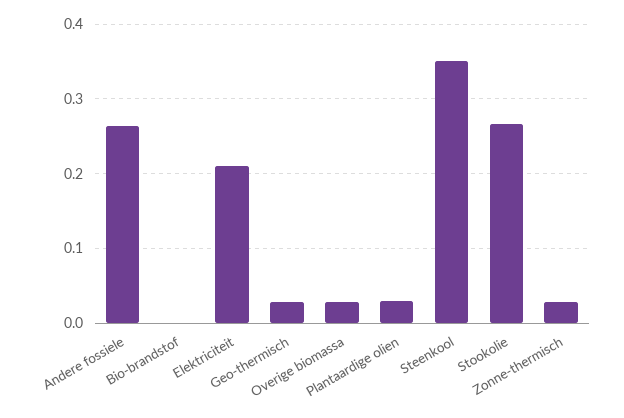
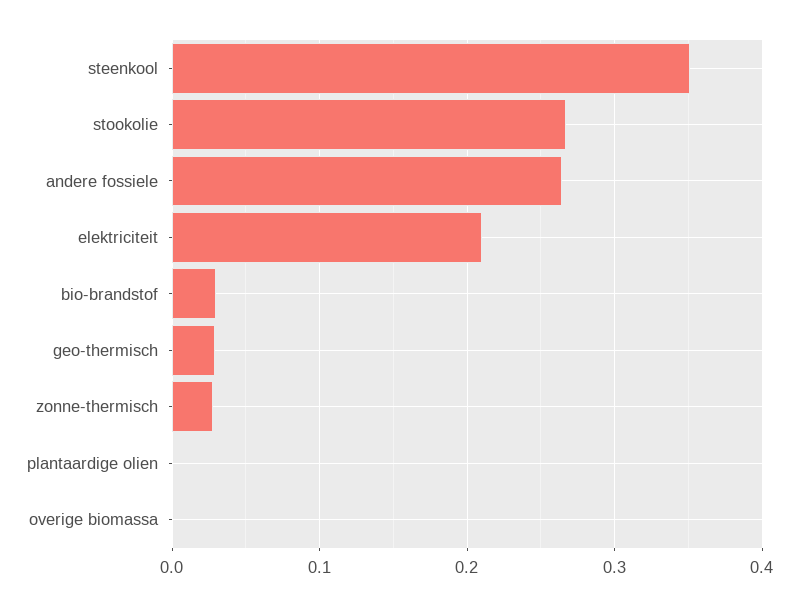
  {
    "Andere fossiele": 0.26,
-   "Bio-brandstof": 0,
+   "Bio-brandstof": 0.03,
    "Elektriciteit": 0.21,
    "Geo-thermisch": 0.03,
-   "Overige biomassa": 0.03,
+   "Overige biomassa": 0,
-   "Plantaardige olien": 0.03,
+   "Plantaardige olien": 0,
    "Steenkool": 0.35,
    "Stookolie": 0.27,
    "Zonne-thermisch": 0.03
  }

